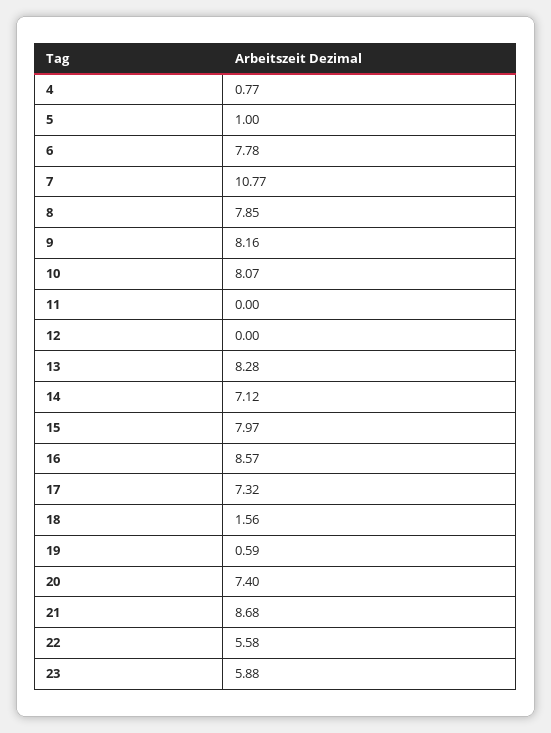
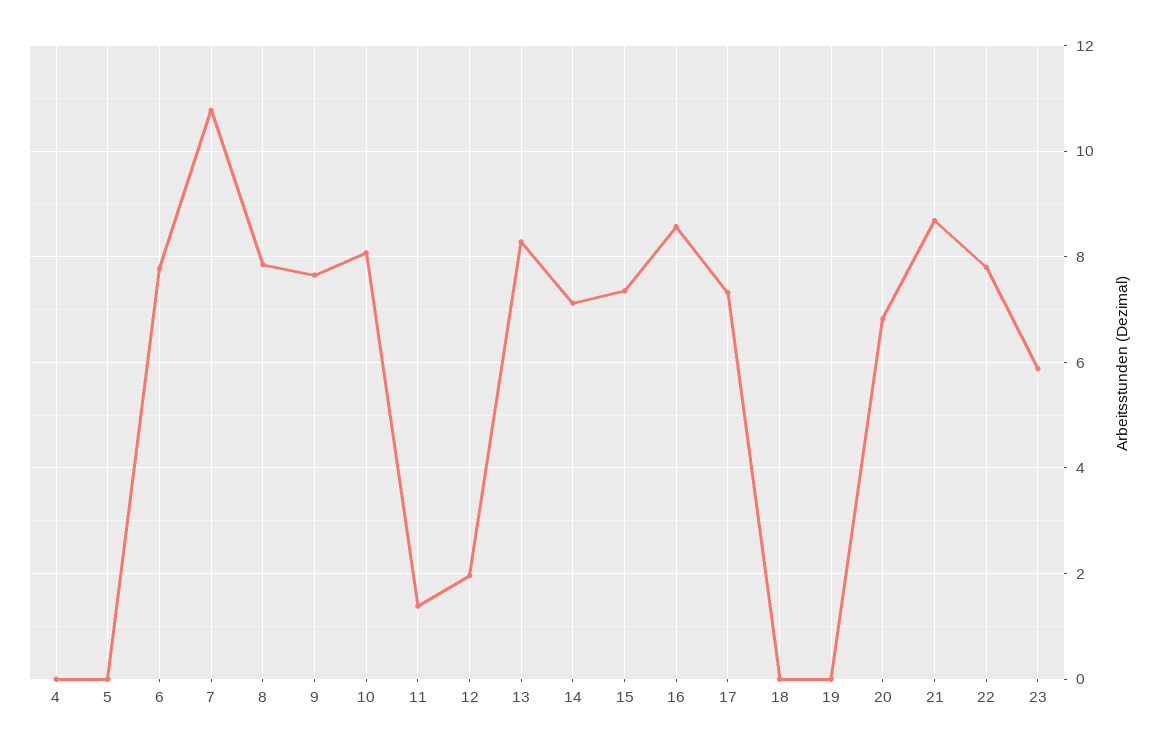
  {
-   "4": 0.77,
+   "4": 0,
-   "5": 1,
+   "5": 0,
    "6": 7.78,
    "7": 10.77,
    "8": 7.85,
-   "9": 8.16,
+   "9": 7.6,
    "10": 8.07,
-   "11": 0,
+   "11": 1.4,
-   "12": 0,
+   "12": 2,
    "13": 8.28,
    "14": 7.12,
-   "15": 7.97,
+   "15": 7.4,
    "16": 8.57,
    "17": 7.32,
-   "18": 1.56,
+   "18": 0,
-   "19": 0.59,
+   "19": 0,
-   "20": 7.4,
+   "20": 6.8,
    "21": 8.68,
-   "22": 5.58,
+   "22": 7.8,
    "23": 5.88
  }

